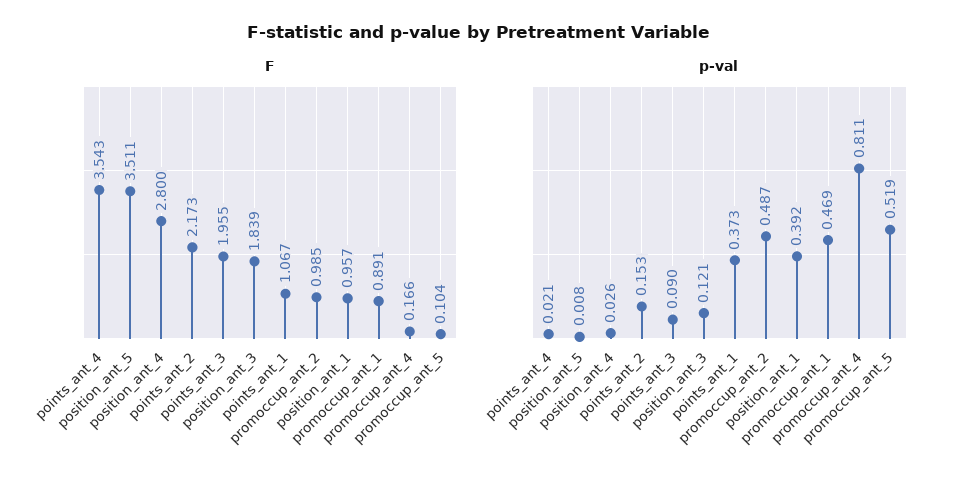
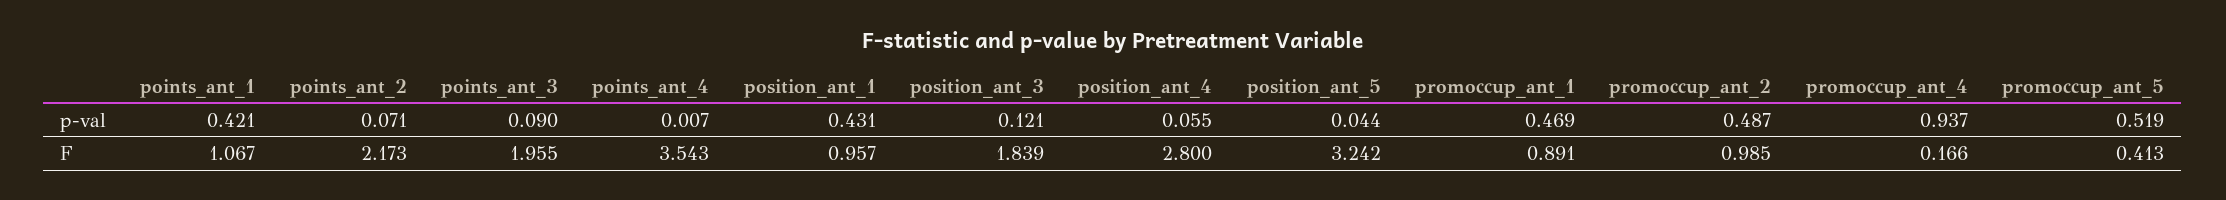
  {
    "F": {
      "points_ant_4": 3.543,
-     "position_ant_5": 3.511,
+     "position_ant_5": 3.242,
      "position_ant_4": 2.8,
      "points_ant_2": 2.173,
      "points_ant_3": 1.955,
      "position_ant_3": 1.839,
      "points_ant_1": 1.067,
      "promoccup_ant_2": 0.985,
      "position_ant_1": 0.957,
      "promoccup_ant_1": 0.891,
      "promoccup_ant_4": 0.166,
-     "promoccup_ant_5": 0.104
+     "promoccup_ant_5": 0.413
    },
    "p-val": {
-     "points_ant_4": 0.021,
+     "points_ant_4": 0.007,
-     "position_ant_5": 0.008,
+     "position_ant_5": 0.044,
-     "position_ant_4": 0.026,
+     "position_ant_4": 0.055,
-     "points_ant_2": 0.153,
+     "points_ant_2": 0.071,
      "points_ant_3": 0.09,
      "position_ant_3": 0.121,
-     "points_ant_1": 0.373,
+     "points_ant_1": 0.421,
      "promoccup_ant_2": 0.487,
-     "position_ant_1": 0.392,
+     "position_ant_1": 0.431,
      "promoccup_ant_1": 0.469,
-     "promoccup_ant_4": 0.811,
+     "promoccup_ant_4": 0.937,
      "promoccup_ant_5": 0.519
    }
  }

